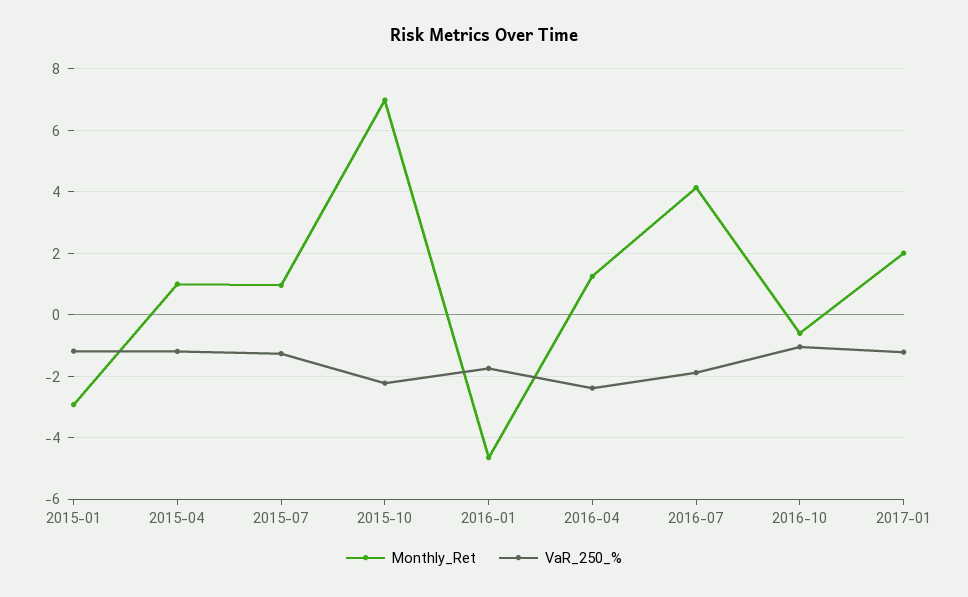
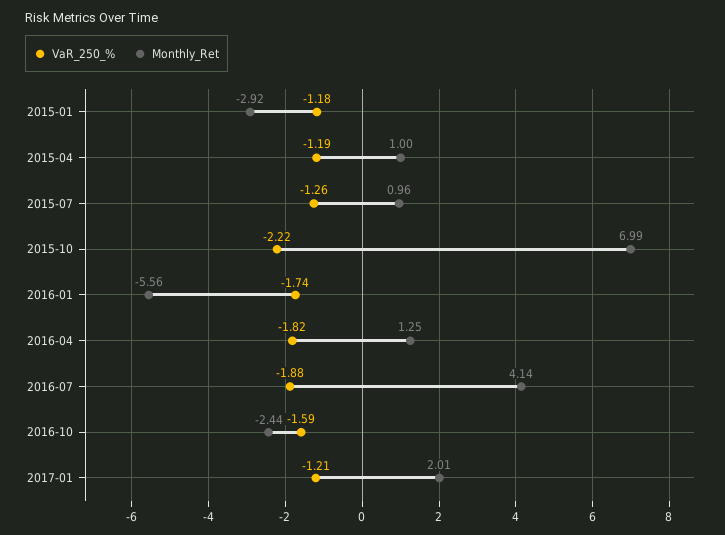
  {
    "Monthly_Ret": {
      "2015-01": -2.92,
      "2015-04": 1,
      "2015-07": 0.96,
      "2015-10": 6.99,
-     "2016-01": -4.6,
+     "2016-01": -5.56,
      "2016-04": 1.25,
      "2016-07": 4.14,
-     "2016-10": -0.6,
+     "2016-10": -2.44,
      "2017-01": 2.01
    },
    "VaR_250_%": {
      "2015-01": -1.18,
      "2015-04": -1.19,
      "2015-07": -1.26,
      "2015-10": -2.22,
      "2016-01": -1.74,
-     "2016-04": -2.4,
+     "2016-04": -1.82,
      "2016-07": -1.88,
-     "2016-10": -1,
+     "2016-10": -1.59,
      "2017-01": -1.21
    }
  }

